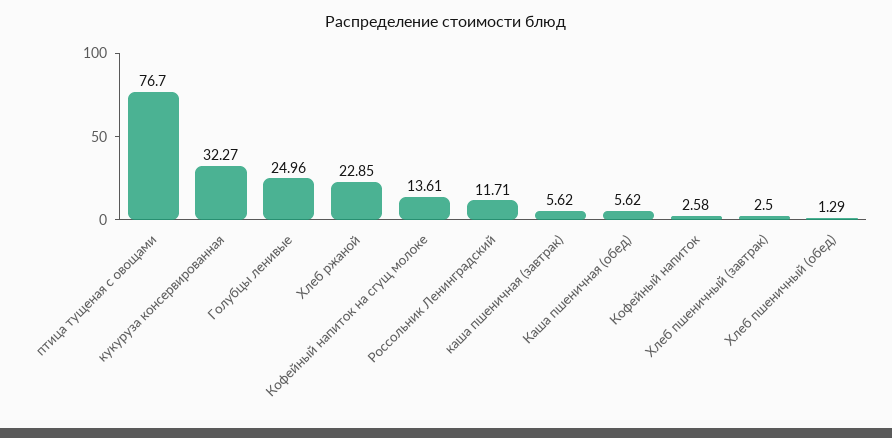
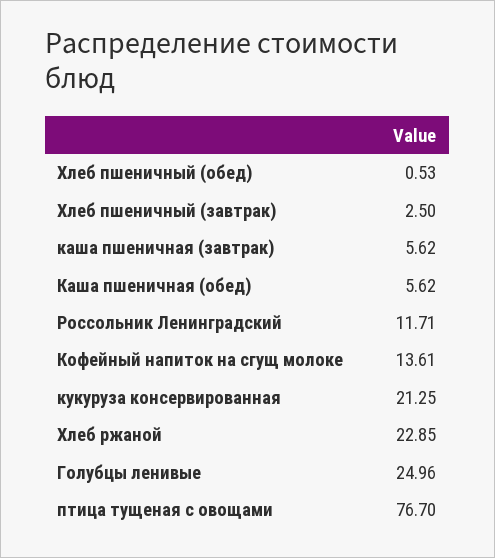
  {
    "птица тущеная с овощами": 76.7,
-   "кукуруза консервированная": 32.27,
+   "кукуруза консервированная": 21.25,
    "Голубцы ленивые": 24.96,
    "Хлеб ржаной": 22.85,
    "Кофейный напиток на сгущ молоке": 13.61,
    "Россольник Ленинградский": 11.71,
    "каша пшеничная (завтрак)": 5.62,
    "Каша пшеничная (обед)": 5.62,
-   "Кофейный напиток": 2.58,
    "Хлеб пшеничный (завтрак)": 2.5,
-   "Хлеб пшеничный (обед)": 1.29
+   "Хлеб пшеничный (обед)": 0.53
  }

